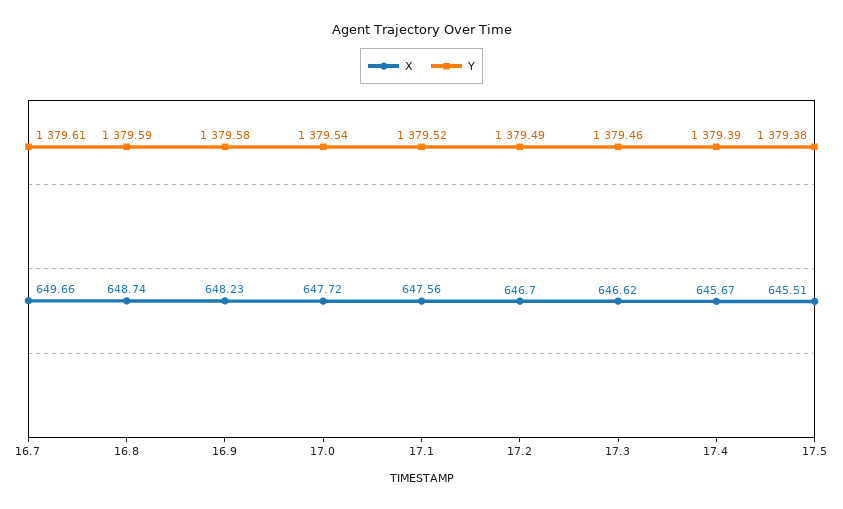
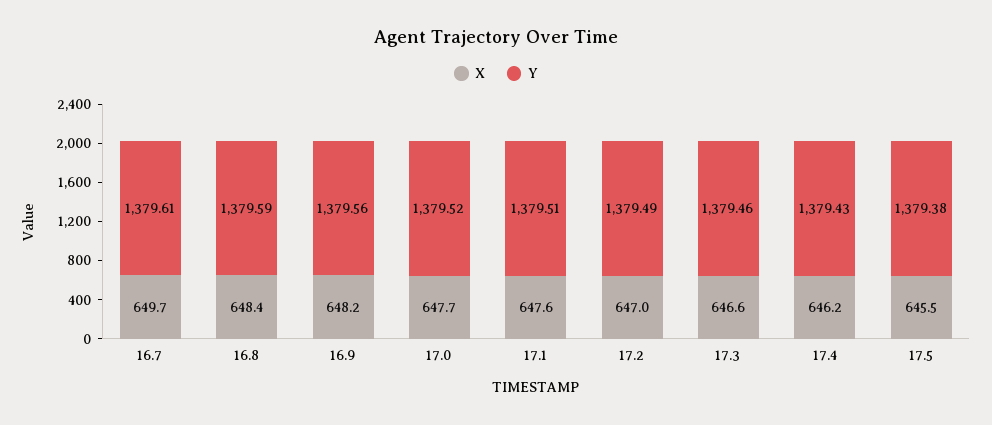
  {
    "X": {
      "16.7": 649.66,
-     "16.8": 648.74,
+     "16.8": 648.4,
      "16.9": 648.23,
      "17.0": 647.72,
      "17.1": 647.56,
-     "17.2": 646.7,
+     "17.2": 647,
      "17.3": 646.62,
-     "17.4": 645.67,
+     "17.4": 646.2,
      "17.5": 645.51
    },
    "Y": {
      "16.7": 1379.61,
      "16.8": 1379.59,
-     "16.9": 1379.58,
+     "16.9": 1379.56,
-     "17.0": 1379.54,
+     "17.0": 1379.52,
-     "17.1": 1379.52,
+     "17.1": 1379.51,
      "17.2": 1379.49,
      "17.3": 1379.46,
-     "17.4": 1379.39,
+     "17.4": 1379.43,
      "17.5": 1379.38
    }
  }

